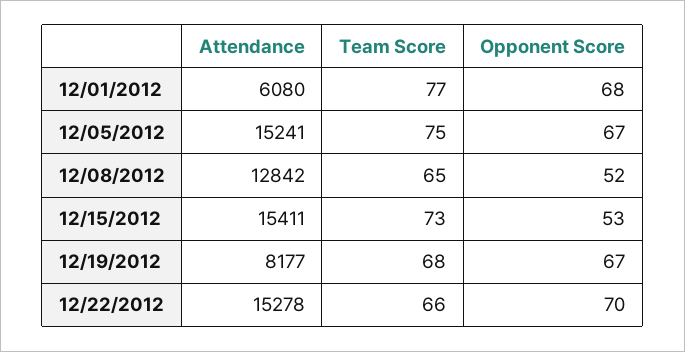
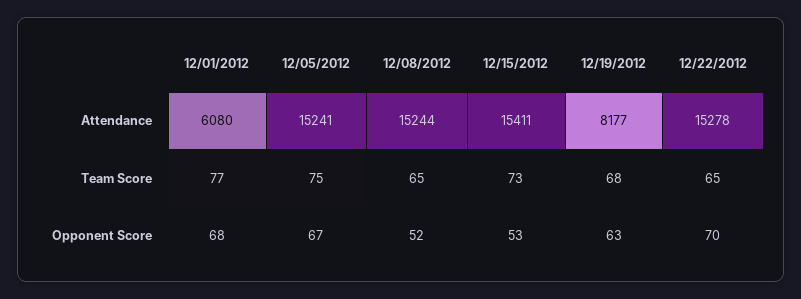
  {
    "Attendance": {
      "12/01/2012": 6080,
      "12/05/2012": 15241,
-     "12/08/2012": 12842,
+     "12/08/2012": 15244,
      "12/15/2012": 15411,
      "12/19/2012": 8177,
      "12/22/2012": 15278
    },
    "Team Score": {
      "12/01/2012": 77,
      "12/05/2012": 75,
      "12/08/2012": 65,
      "12/15/2012": 73,
      "12/19/2012": 68,
-     "12/22/2012": 66
+     "12/22/2012": 65
    },
    "Opponent Score": {
      "12/01/2012": 68,
      "12/05/2012": 67,
      "12/08/2012": 52,
      "12/15/2012": 53,
-     "12/19/2012": 67,
+     "12/19/2012": 63,
      "12/22/2012": 70
    }
  }

